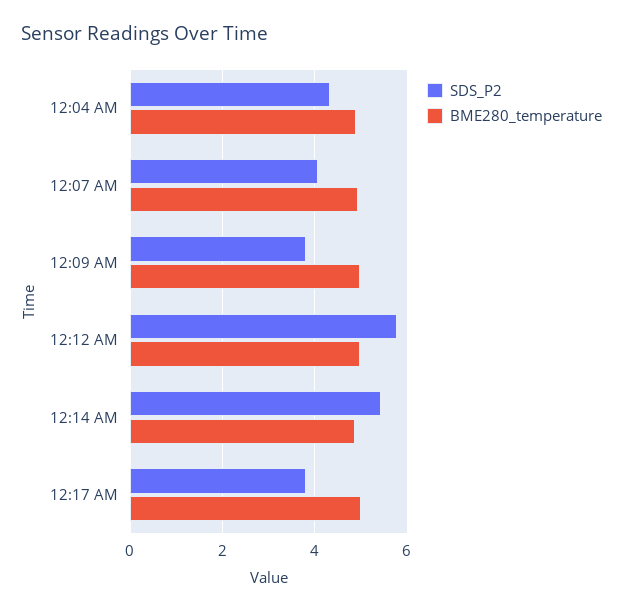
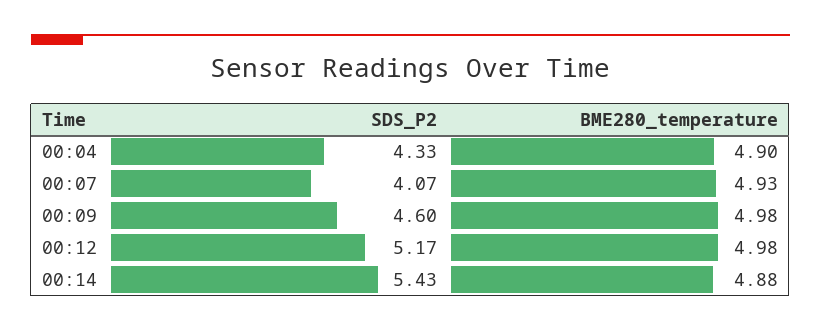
  {
    "SDS_P2": {
      "12:04 AM": 4.33,
      "12:07 AM": 4.07,
-     "12:09 AM": 3.8,
+     "12:09 AM": 4.6,
-     "12:12 AM": 5.8,
+     "12:12 AM": 5.17,
-     "12:14 AM": 5.43,
+     "12:14 AM": 5.43
-     "12:17 AM": 3.8
    },
    "BME280_temperature": {
      "12:04 AM": 4.9,
      "12:07 AM": 4.93,
      "12:09 AM": 4.98,
      "12:12 AM": 4.98,
-     "12:14 AM": 4.88,
+     "12:14 AM": 4.88
-     "12:17 AM": 5
    }
  }

